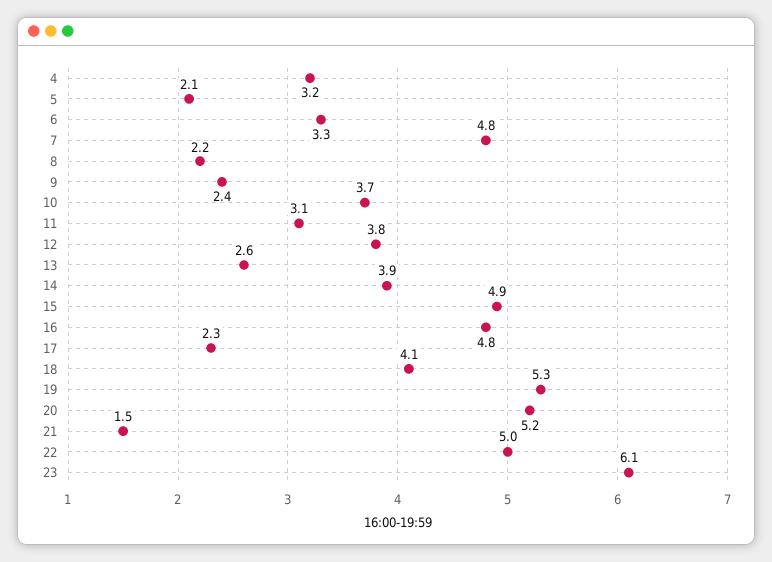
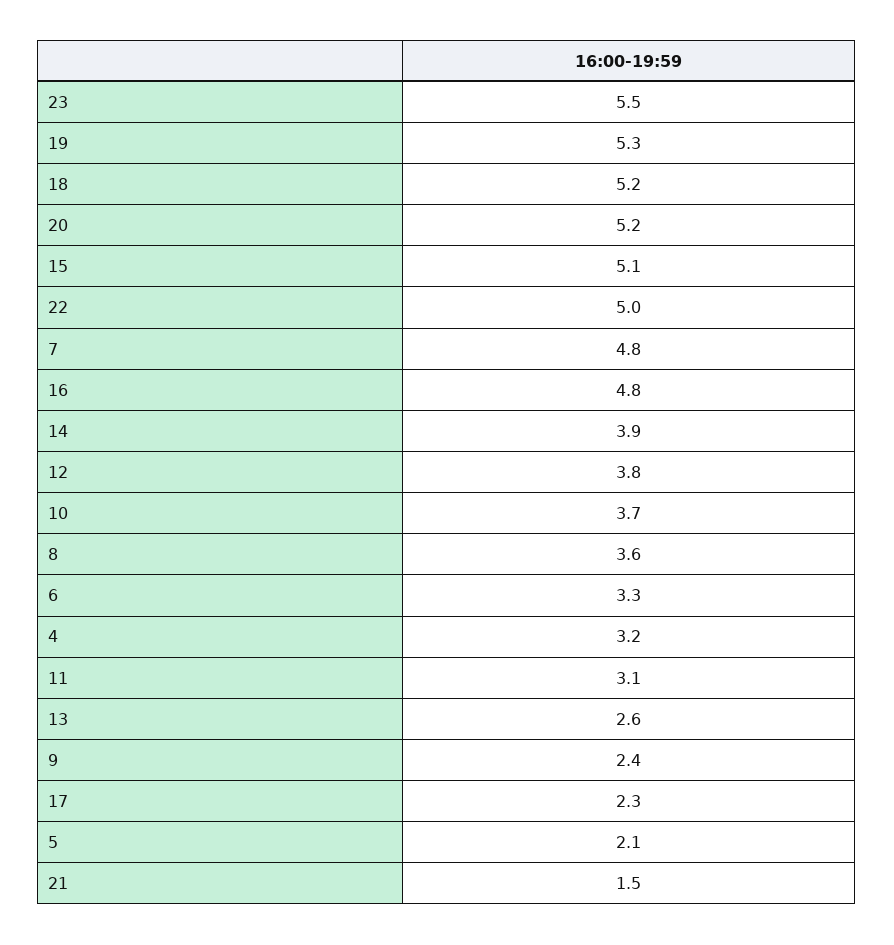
  {
    "4": 3.2,
    "5": 2.1,
    "6": 3.3,
    "7": 4.8,
-   "8": 2.2,
+   "8": 3.6,
    "9": 2.4,
    "10": 3.7,
    "11": 3.1,
    "12": 3.8,
    "13": 2.6,
    "14": 3.9,
-   "15": 4.9,
+   "15": 5.1,
    "16": 4.8,
    "17": 2.3,
-   "18": 4.1,
+   "18": 5.2,
    "19": 5.3,
    "20": 5.2,
    "21": 1.5,
    "22": 5,
-   "23": 6.1
+   "23": 5.5
  }

